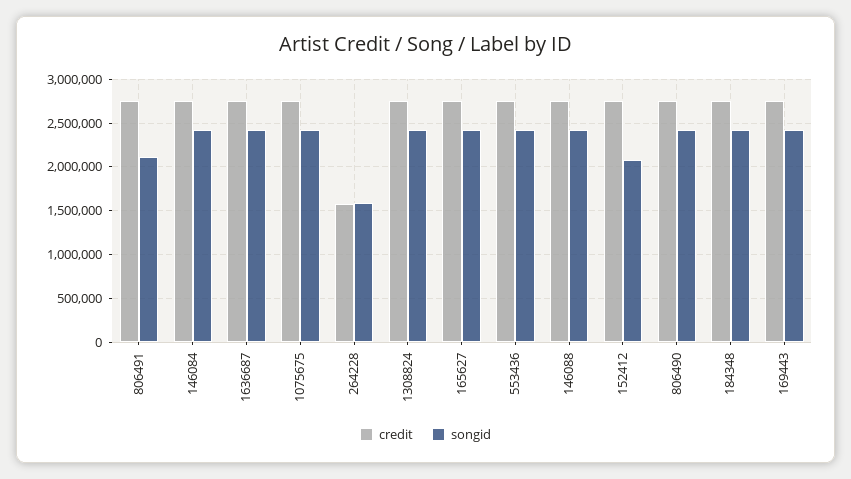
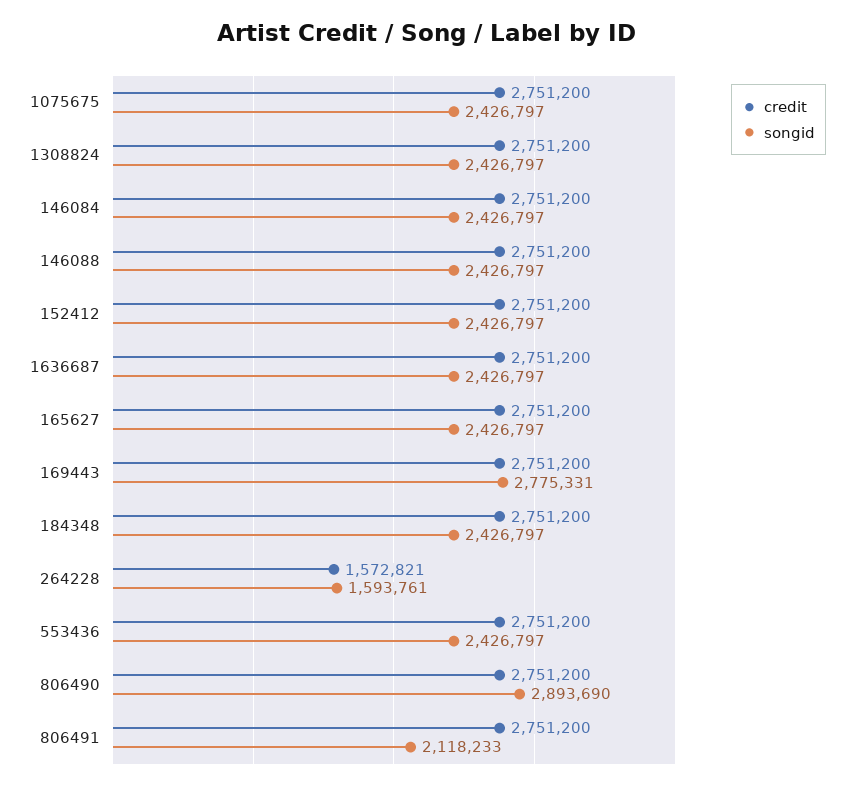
  {
    "credit": {
      "806491": 2751200,
      "146084": 2751200,
      "1636687": 2751200,
      "1075675": 2751200,
      "264228": 1572821,
      "1308824": 2751200,
      "165627": 2751200,
      "553436": 2751200,
      "146088": 2751200,
      "152412": 2751200,
      "806490": 2751200,
      "184348": 2751200,
      "169443": 2751200
    },
    "songid": {
      "806491": 2118233,
      "146084": 2426797,
      "1636687": 2426797,
      "1075675": 2426797,
      "264228": 1593761,
      "1308824": 2426797,
      "165627": 2426797,
      "553436": 2426797,
      "146088": 2426797,
-     "152412": 2100000,
+     "152412": 2426797,
-     "806490": 2400000,
+     "806490": 2893690,
      "184348": 2426797,
-     "169443": 2400000
+     "169443": 2775331
    }
  }

